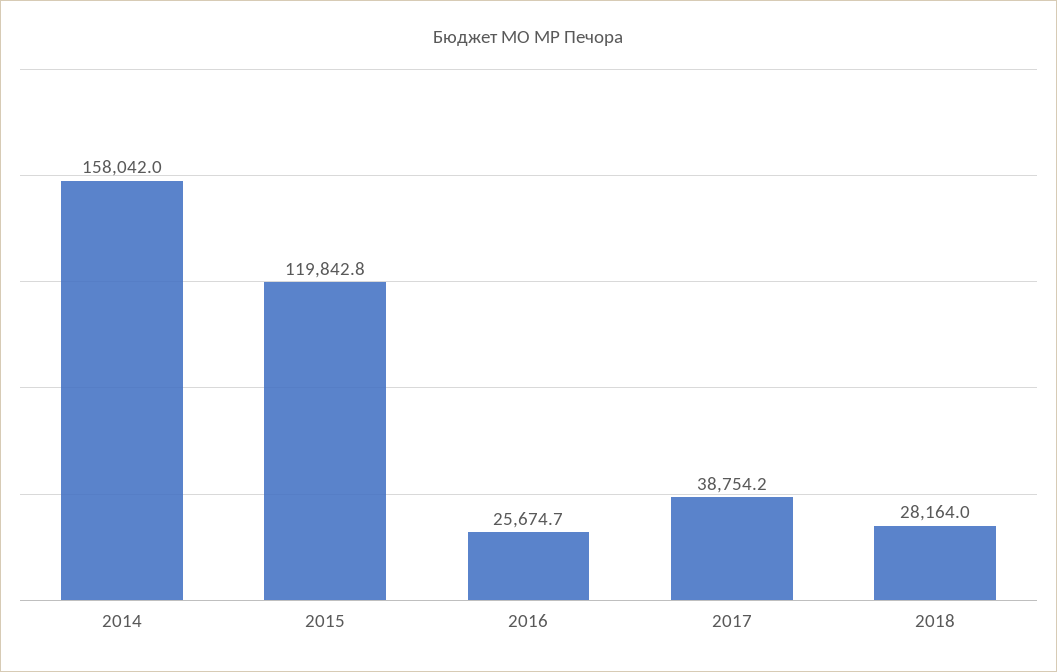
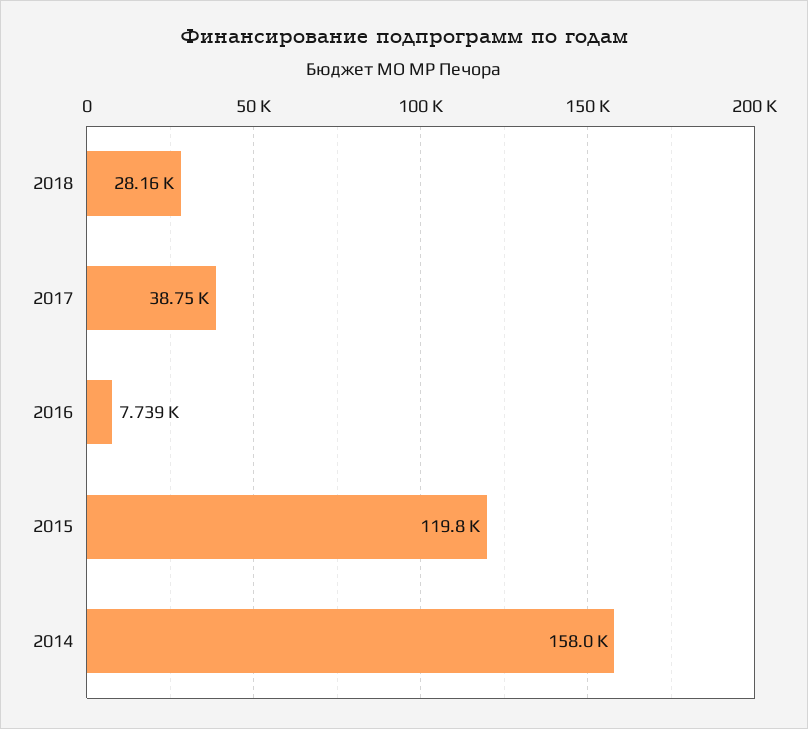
  {
    "2014": 158042,
    "2015": 119842.8,
-   "2016": 25674.7,
+   "2016": 7739,
    "2017": 38754.2,
    "2018": 28164
  }

